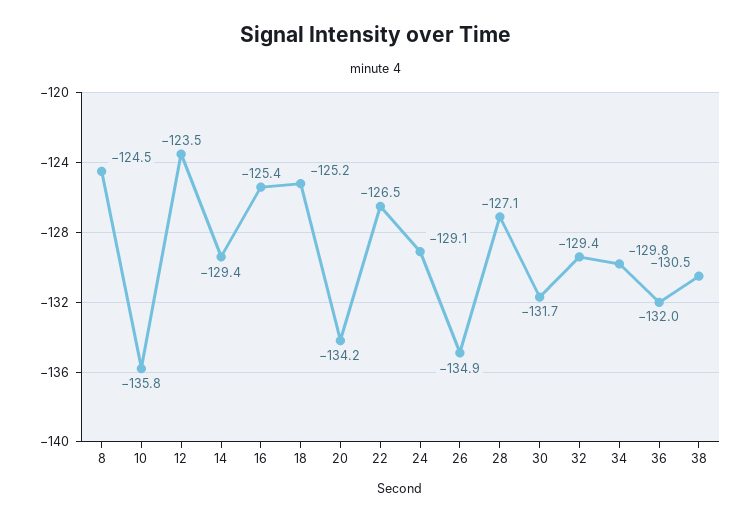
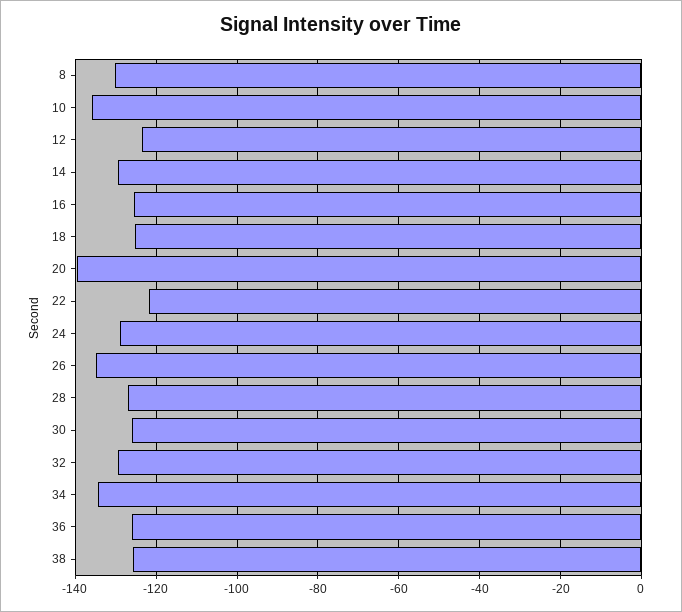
  {
-   "8": -124.5,
+   "8": -130,
    "10": -135.8,
    "12": -123.5,
    "14": -129.4,
    "16": -125.4,
    "18": -125.2,
-   "20": -134.2,
+   "20": -140,
-   "22": -126.5,
+   "22": -122,
    "24": -129.1,
    "26": -134.9,
    "28": -127.1,
-   "30": -131.7,
+   "30": -126,
    "32": -129.4,
-   "34": -129.8,
+   "34": -134,
-   "36": -132,
+   "36": -126,
-   "38": -130.5
+   "38": -126
  }

